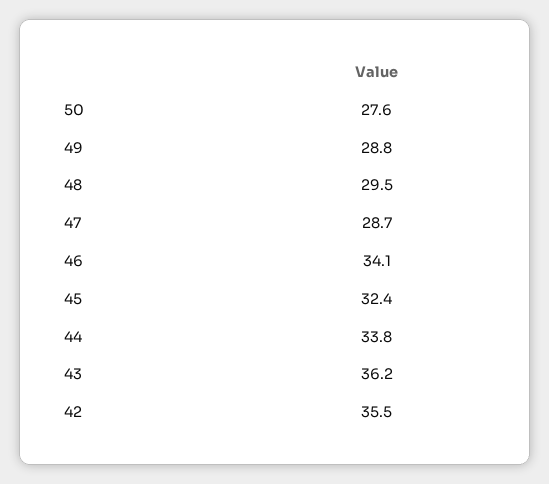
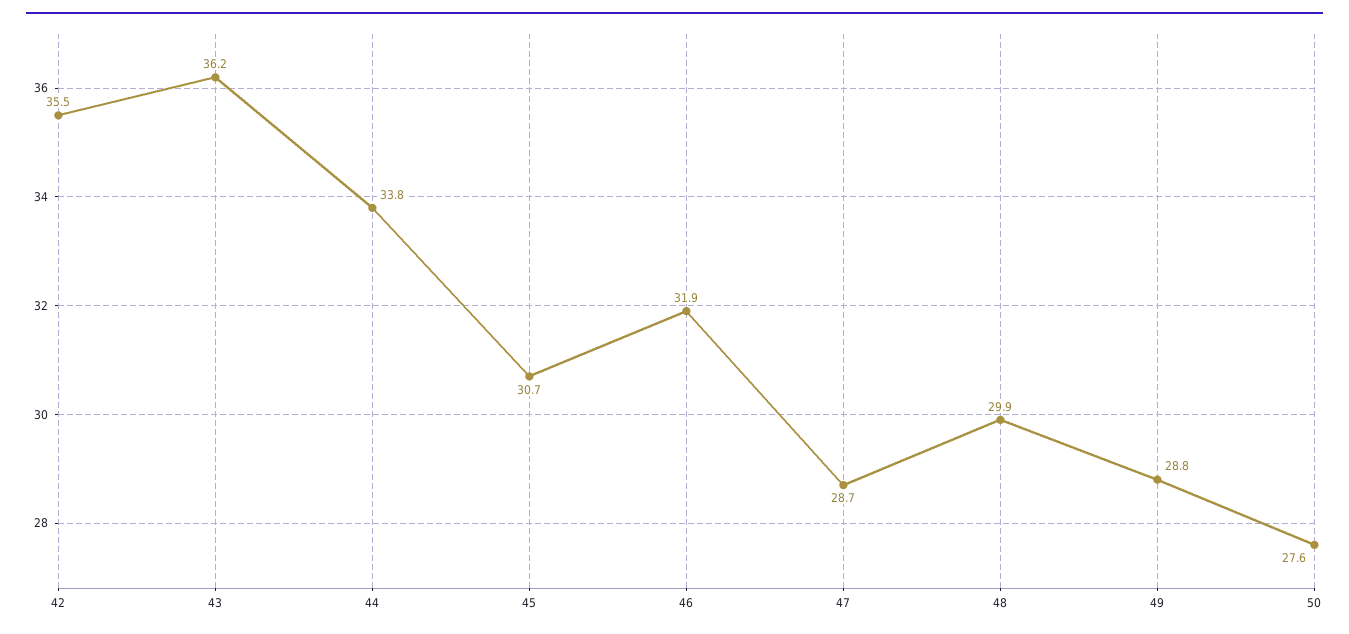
  {
    "50": 27.6,
    "49": 28.8,
-   "48": 29.5,
+   "48": 29.9,
    "47": 28.7,
-   "46": 34.1,
+   "46": 31.9,
-   "45": 32.4,
+   "45": 30.7,
    "44": 33.8,
    "43": 36.2,
    "42": 35.5
  }

